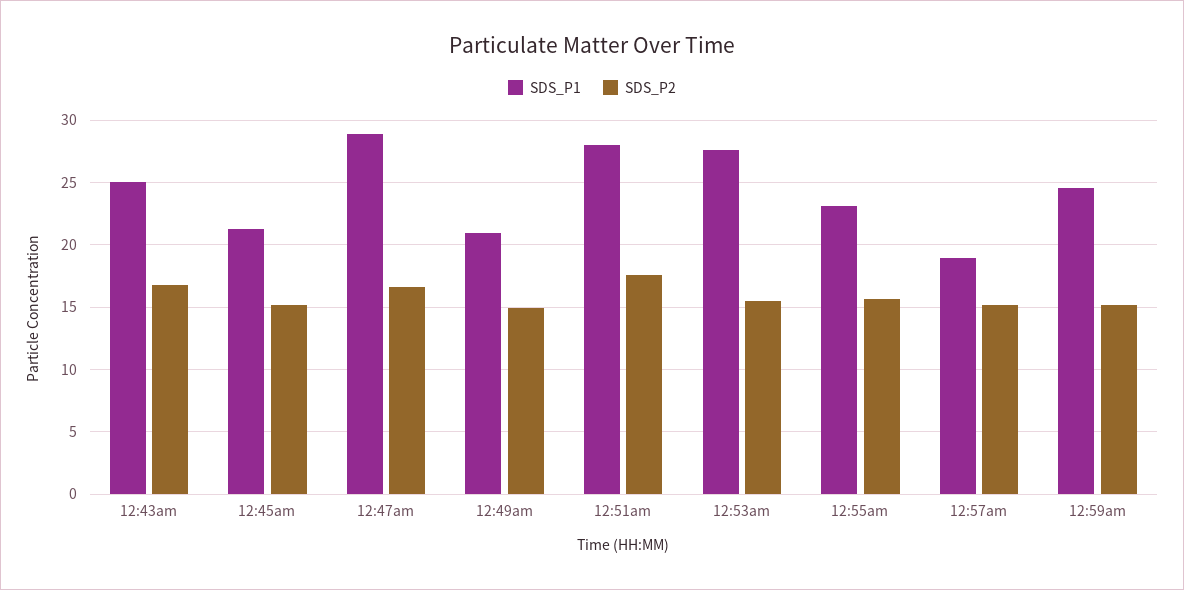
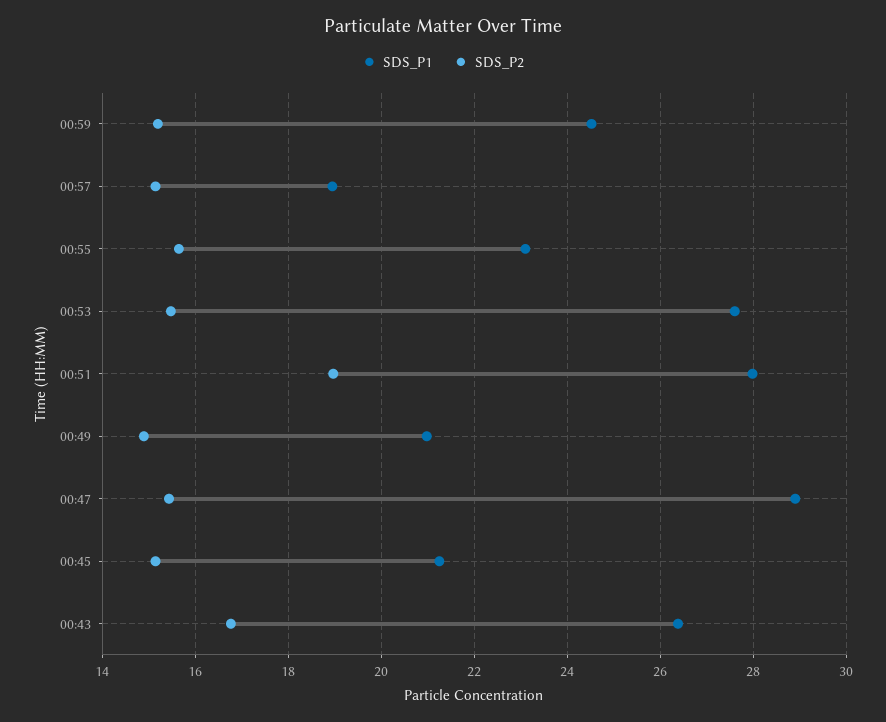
  {
    "SDS_P1": {
-     "12:43am": 25,
+     "12:43am": 26.4,
      "12:45am": 21.2,
      "12:47am": 29,
      "12:49am": 21,
      "12:51am": 28,
      "12:53am": 27.6,
      "12:55am": 23.2,
      "12:57am": 19,
      "12:59am": 24.6
    },
    "SDS_P2": {
      "12:43am": 16.8,
      "12:45am": 15.2,
-     "12:47am": 16.5,
+     "12:47am": 15.4,
      "12:49am": 15,
-     "12:51am": 17.5,
+     "12:51am": 19,
      "12:53am": 15.4,
      "12:55am": 15.6,
      "12:57am": 15.2,
      "12:59am": 15.2
    }
  }

